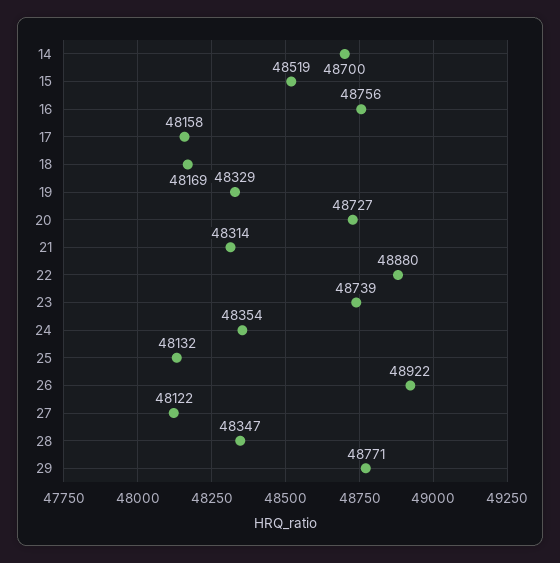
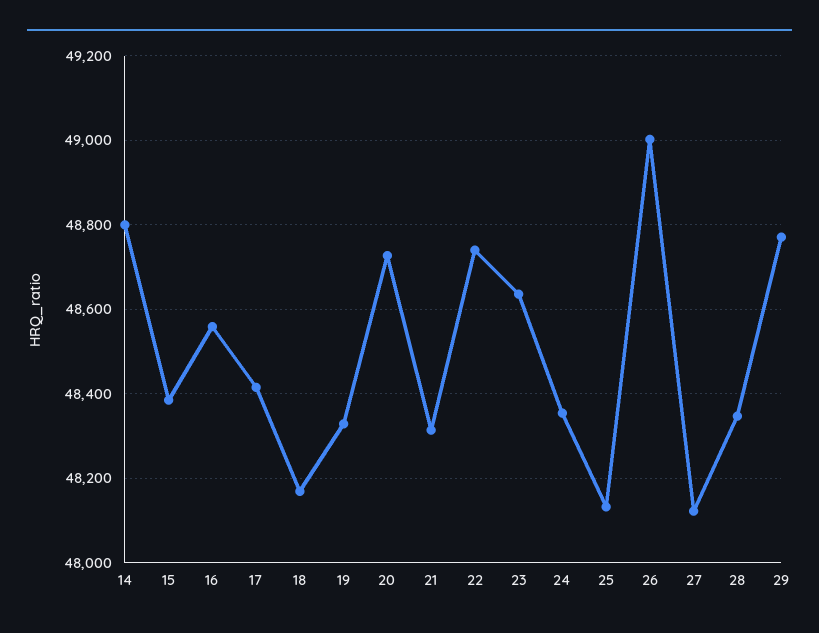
  {
-   "14": 48700,
+   "14": 48800,
-   "15": 48519,
+   "15": 48380,
-   "16": 48756,
+   "16": 48560,
-   "17": 48158,
+   "17": 48420,
    "18": 48169,
    "19": 48329,
    "20": 48727,
    "21": 48314,
-   "22": 48880,
+   "22": 48740,
-   "23": 48739,
+   "23": 48640,
    "24": 48354,
    "25": 48132,
-   "26": 48922,
+   "26": 49000,
    "27": 48122,
    "28": 48347,
    "29": 48771
  }

